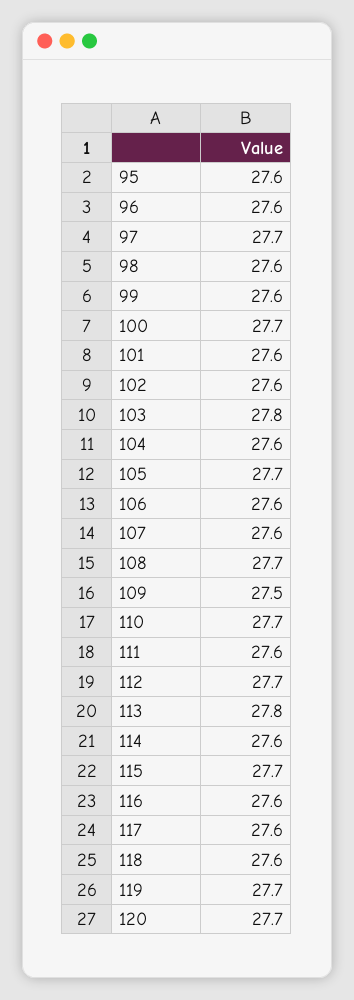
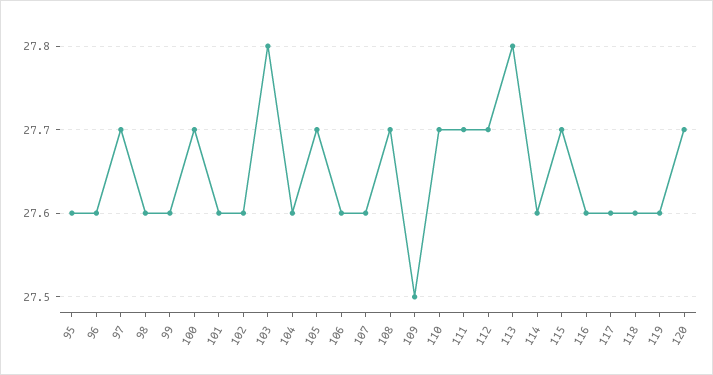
  {
    "95": 27.6,
    "96": 27.6,
    "97": 27.7,
    "98": 27.6,
    "99": 27.6,
    "100": 27.7,
    "101": 27.6,
    "102": 27.6,
    "103": 27.8,
    "104": 27.6,
    "105": 27.7,
    "106": 27.6,
    "107": 27.6,
    "108": 27.7,
    "109": 27.5,
    "110": 27.7,
-   "111": 27.6,
+   "111": 27.7,
    "112": 27.7,
    "113": 27.8,
    "114": 27.6,
    "115": 27.7,
    "116": 27.6,
    "117": 27.6,
    "118": 27.6,
-   "119": 27.7,
+   "119": 27.6,
    "120": 27.7
  }

